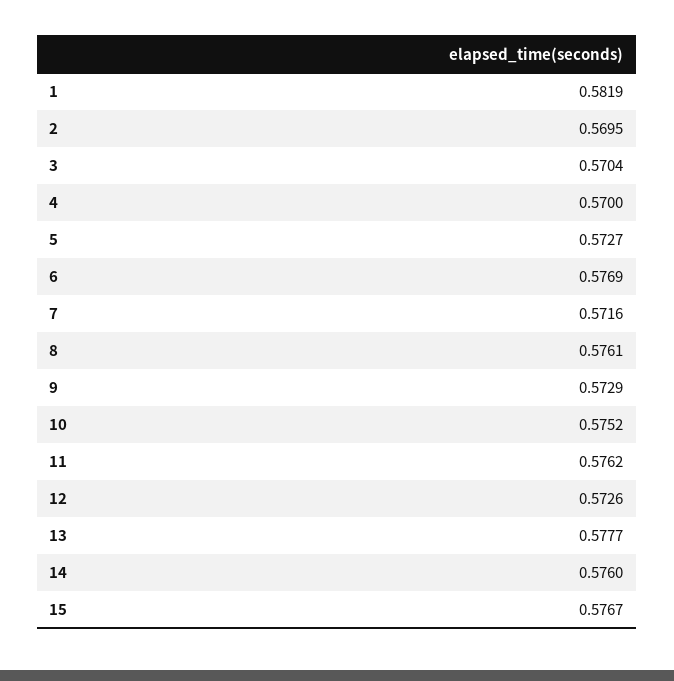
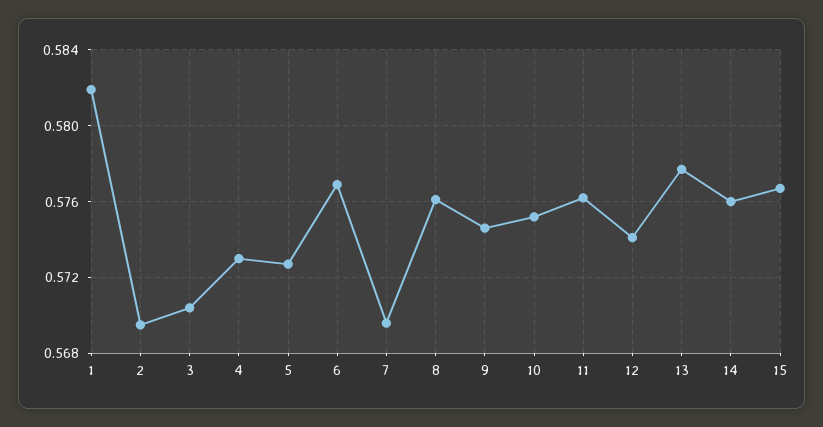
  {
    "1": 0.5819,
    "2": 0.5695,
    "3": 0.5704,
-   "4": 0.57,
+   "4": 0.573,
    "5": 0.5727,
    "6": 0.5769,
-   "7": 0.5716,
+   "7": 0.5695,
    "8": 0.5761,
-   "9": 0.5729,
+   "9": 0.5745,
    "10": 0.5752,
    "11": 0.5762,
-   "12": 0.5726,
+   "12": 0.574,
    "13": 0.5777,
    "14": 0.576,
    "15": 0.5767
  }

